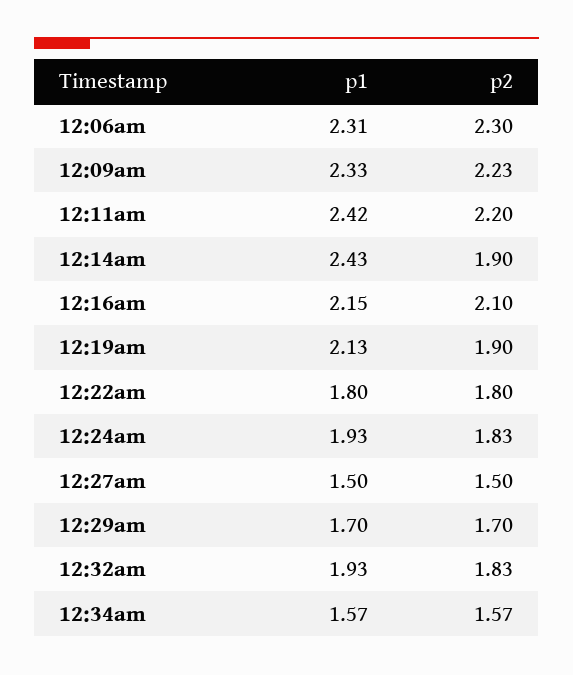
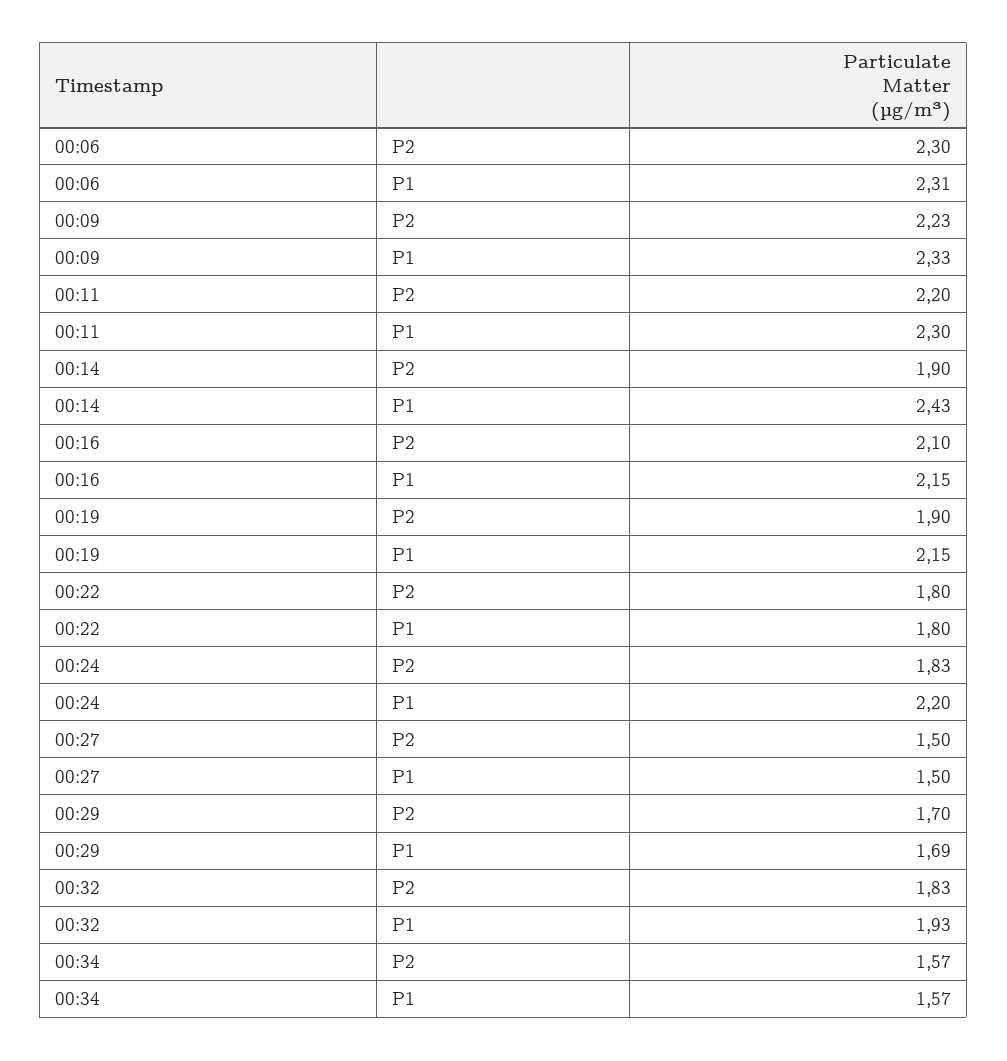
  {
    "p1": {
      "12:06am": 2.31,
      "12:09am": 2.33,
-     "12:11am": 2.42,
+     "12:11am": 2.3,
      "12:14am": 2.43,
      "12:16am": 2.15,
-     "12:19am": 2.13,
+     "12:19am": 2.15,
      "12:22am": 1.8,
-     "12:24am": 1.93,
+     "12:24am": 2.2,
      "12:27am": 1.5,
-     "12:29am": 1.7,
+     "12:29am": 1.69,
      "12:32am": 1.93,
      "12:34am": 1.57
    },
    "p2": {
      "12:06am": 2.3,
      "12:09am": 2.23,
      "12:11am": 2.2,
      "12:14am": 1.9,
      "12:16am": 2.1,
      "12:19am": 1.9,
      "12:22am": 1.8,
      "12:24am": 1.83,
      "12:27am": 1.5,
      "12:29am": 1.7,
      "12:32am": 1.83,
      "12:34am": 1.57
    }
  }

